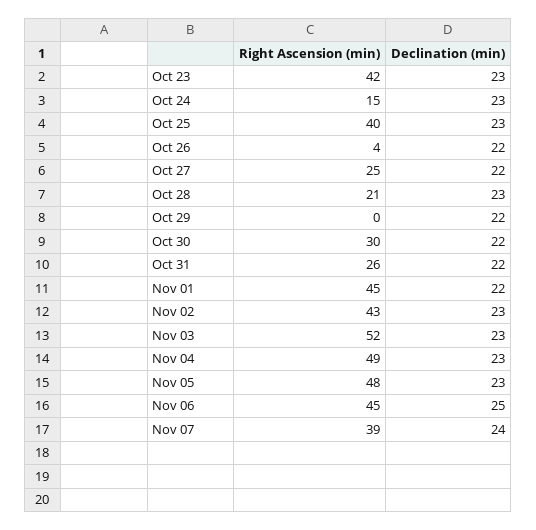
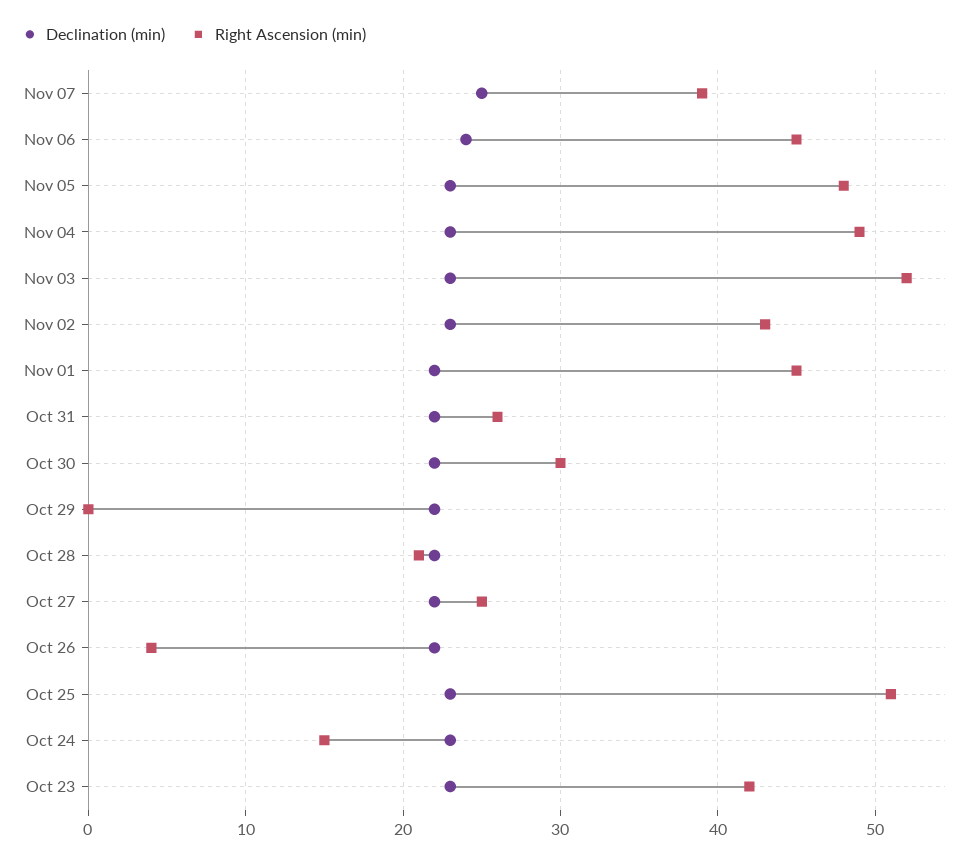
  {
    "Right Ascension (min)": {
      "Oct 23": 42,
      "Oct 24": 15,
-     "Oct 25": 40,
+     "Oct 25": 51,
      "Oct 26": 4,
      "Oct 27": 25,
      "Oct 28": 21,
      "Oct 29": 0,
      "Oct 30": 30,
      "Oct 31": 26,
      "Nov 01": 45,
      "Nov 02": 43,
      "Nov 03": 52,
      "Nov 04": 49,
      "Nov 05": 48,
      "Nov 06": 45,
      "Nov 07": 39
    },
    "Declination (min)": {
      "Oct 23": 23,
      "Oct 24": 23,
      "Oct 25": 23,
      "Oct 26": 22,
      "Oct 27": 22,
-     "Oct 28": 23,
+     "Oct 28": 22,
      "Oct 29": 22,
      "Oct 30": 22,
      "Oct 31": 22,
      "Nov 01": 22,
      "Nov 02": 23,
      "Nov 03": 23,
      "Nov 04": 23,
      "Nov 05": 23,
-     "Nov 06": 25,
+     "Nov 06": 24,
-     "Nov 07": 24
+     "Nov 07": 25
    }
  }

